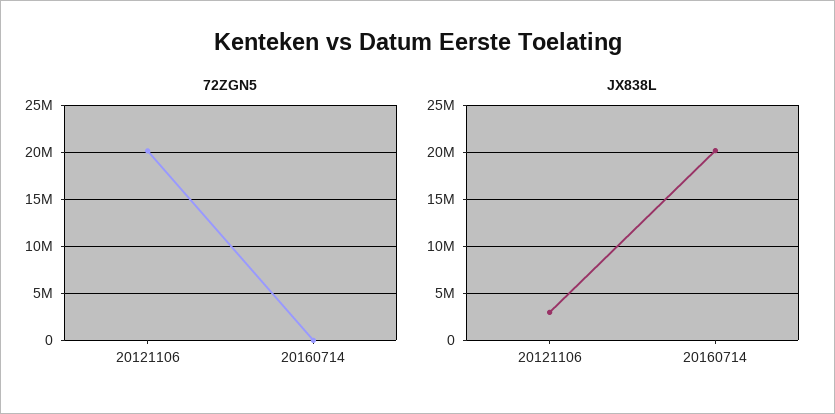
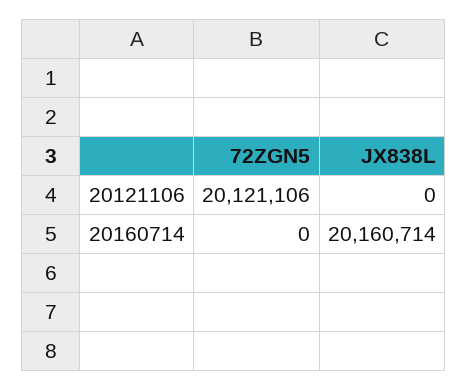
  {
    "72ZGN5": {
      "20121106": 20121106,
      "20160714": 0
    },
    "JX838L": {
-     "20121106": 3000000,
+     "20121106": 0,
      "20160714": 20160714
    }
  }

